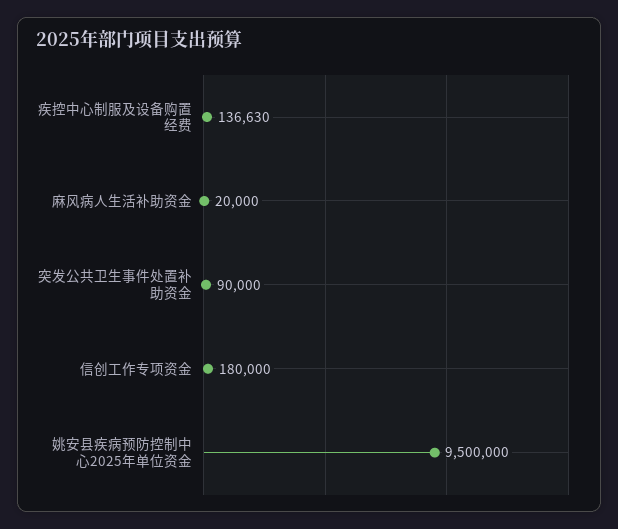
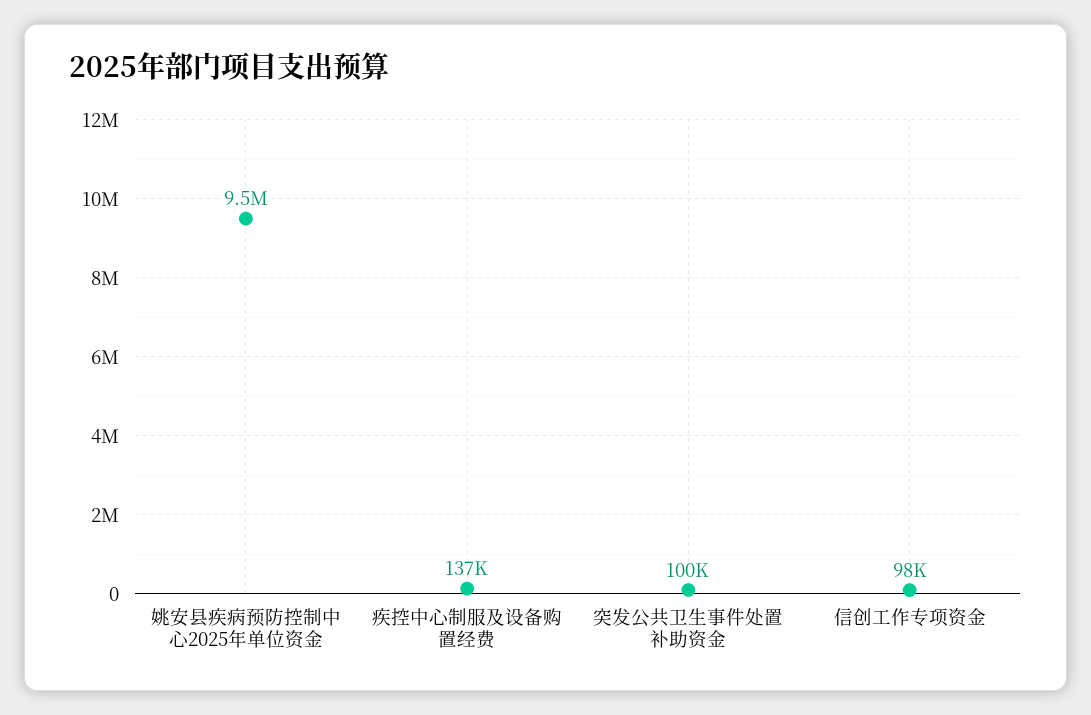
  {
    "疾控中心制服及设备购置经费": 136630,
-   "麻风病人生活补助资金": 20000,
-   "突发公共卫生事件处置补助资金": 90000,
+   "突发公共卫生事件处置补助资金": 100000,
-   "信创工作专项资金": 180000,
+   "信创工作专项资金": 98000,
    "姚安县疾病预防控制中心2025年单位资金": 9500000
  }

